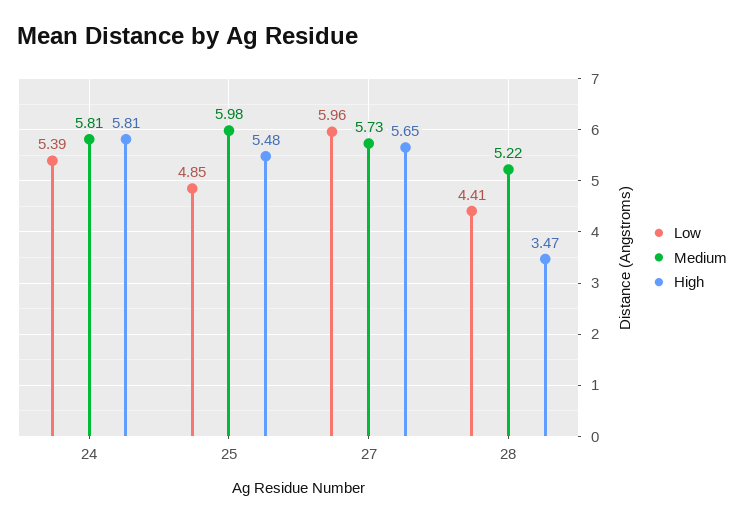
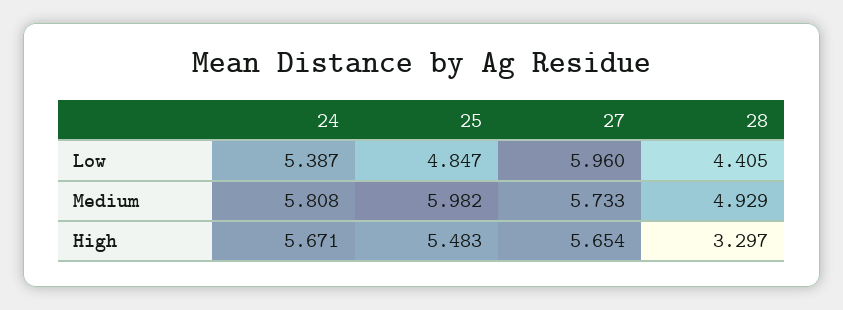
  {
    "Low": {
      "24": 5.387,
      "25": 4.847,
      "27": 5.96,
      "28": 4.405
    },
    "Medium": {
      "24": 5.808,
      "25": 5.982,
      "27": 5.733,
-     "28": 5.22
+     "28": 4.929
    },
    "High": {
-     "24": 5.81,
+     "24": 5.671,
      "25": 5.483,
      "27": 5.654,
-     "28": 3.47
+     "28": 3.297
    }
  }

